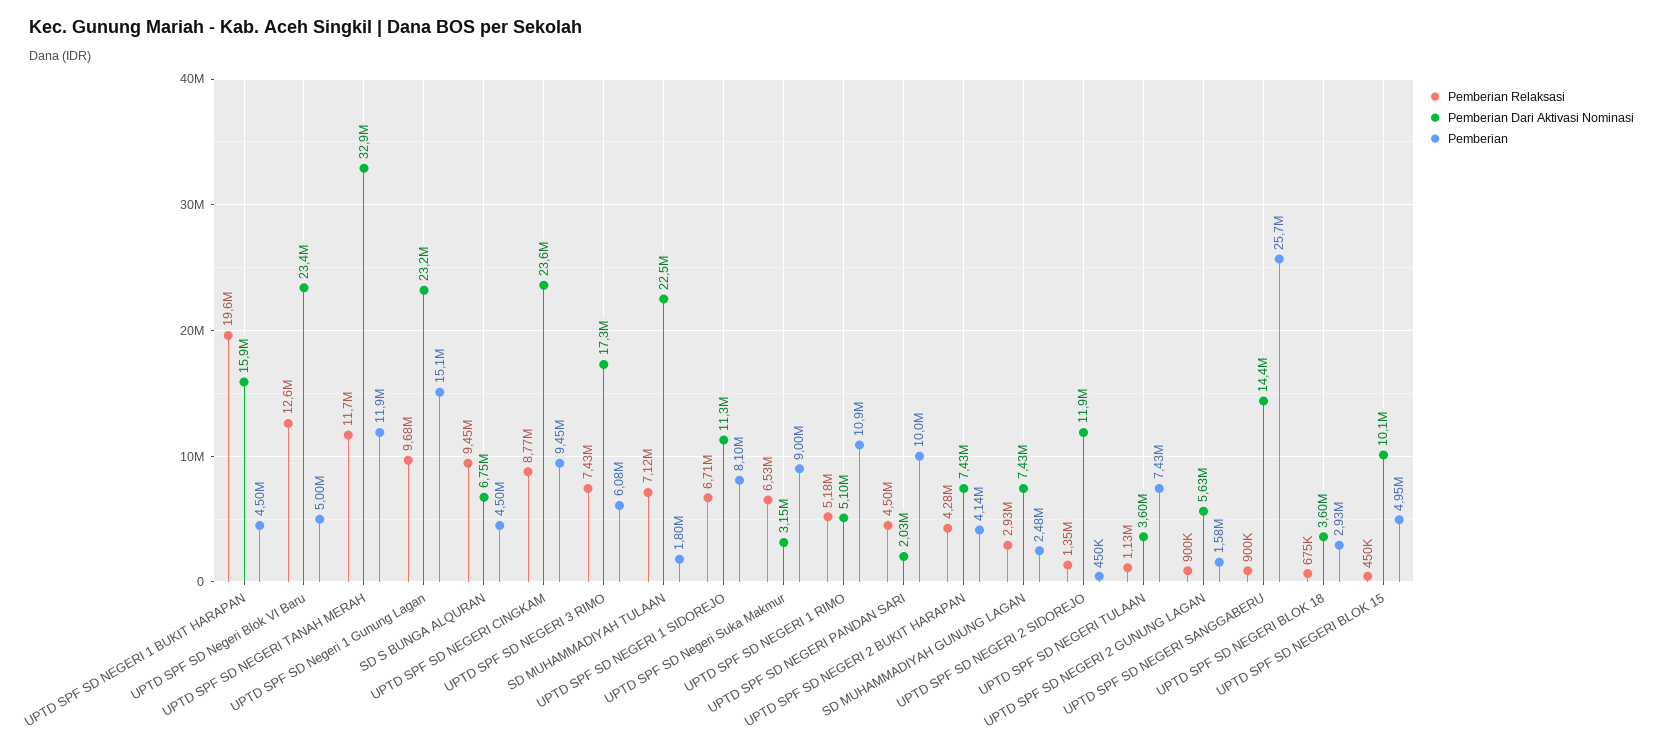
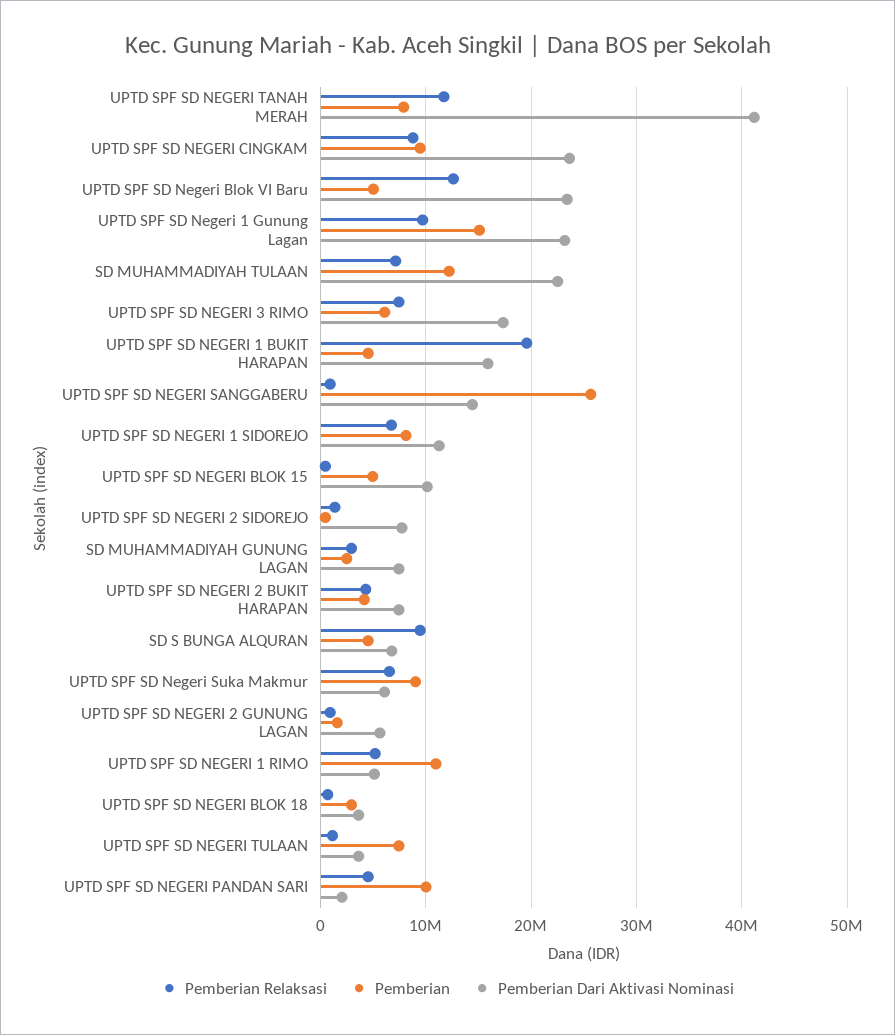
  {
    "Pemberian Relaksasi": {
      "UPTD SPF SD NEGERI 1 BUKIT HARAPAN": 19600000,
      "UPTD SPF SD Negeri Blok VI Baru": 12600000,
      "UPTD SPF SD NEGERI TANAH MERAH": 11700000,
      "UPTD SPF SD Negeri 1 Gunung Lagan": 9680000,
      "SD S BUNGA ALQURAN": 9450000,
      "UPTD SPF SD NEGERI CINGKAM": 8770000,
      "UPTD SPF SD NEGERI 3 RIMO": 7430000,
      "SD MUHAMMADIYAH TULAAN": 7120000,
      "UPTD SPF SD NEGERI 1 SIDOREJO": 6710000,
      "UPTD SPF SD Negeri Suka Makmur": 6530000,
      "UPTD SPF SD NEGERI 1 RIMO": 5180000,
      "UPTD SPF SD NEGERI PANDAN SARI": 4500000,
      "UPTD SPF SD NEGERI 2 BUKIT HARAPAN": 4280000,
      "SD MUHAMMADIYAH GUNUNG LAGAN": 2930000,
      "UPTD SPF SD NEGERI 2 SIDOREJO": 1350000,
      "UPTD SPF SD NEGERI TULAAN": 1130000,
      "UPTD SPF SD NEGERI 2 GUNUNG LAGAN": 900000,
      "UPTD SPF SD NEGERI SANGGABERU": 900000,
      "UPTD SPF SD NEGERI BLOK 18": 675000,
      "UPTD SPF SD NEGERI BLOK 15": 450000
    },
    "Pemberian Dari Aktivasi Nominasi": {
      "UPTD SPF SD NEGERI 1 BUKIT HARAPAN": 15900000,
      "UPTD SPF SD Negeri Blok VI Baru": 23400000,
-     "UPTD SPF SD NEGERI TANAH MERAH": 32900000,
+     "UPTD SPF SD NEGERI TANAH MERAH": 41000000,
      "UPTD SPF SD Negeri 1 Gunung Lagan": 23200000,
      "SD S BUNGA ALQURAN": 6750000,
      "UPTD SPF SD NEGERI CINGKAM": 23600000,
      "UPTD SPF SD NEGERI 3 RIMO": 17300000,
      "SD MUHAMMADIYAH TULAAN": 22500000,
      "UPTD SPF SD NEGERI 1 SIDOREJO": 11300000,
-     "UPTD SPF SD Negeri Suka Makmur": 3150000,
+     "UPTD SPF SD Negeri Suka Makmur": 6000000,
      "UPTD SPF SD NEGERI 1 RIMO": 5100000,
      "UPTD SPF SD NEGERI PANDAN SARI": 2030000,
      "UPTD SPF SD NEGERI 2 BUKIT HARAPAN": 7430000,
      "SD MUHAMMADIYAH GUNUNG LAGAN": 7430000,
-     "UPTD SPF SD NEGERI 2 SIDOREJO": 11900000,
+     "UPTD SPF SD NEGERI 2 SIDOREJO": 8000000,
      "UPTD SPF SD NEGERI TULAAN": 3600000,
      "UPTD SPF SD NEGERI 2 GUNUNG LAGAN": 5630000,
      "UPTD SPF SD NEGERI SANGGABERU": 14400000,
      "UPTD SPF SD NEGERI BLOK 18": 3600000,
      "UPTD SPF SD NEGERI BLOK 15": 10100000
    },
    "Pemberian": {
      "UPTD SPF SD NEGERI 1 BUKIT HARAPAN": 4500000,
      "UPTD SPF SD Negeri Blok VI Baru": 5000000,
-     "UPTD SPF SD NEGERI TANAH MERAH": 11900000,
+     "UPTD SPF SD NEGERI TANAH MERAH": 8000000,
      "UPTD SPF SD Negeri 1 Gunung Lagan": 15100000,
      "SD S BUNGA ALQURAN": 4500000,
      "UPTD SPF SD NEGERI CINGKAM": 9450000,
      "UPTD SPF SD NEGERI 3 RIMO": 6080000,
-     "SD MUHAMMADIYAH TULAAN": 1800000,
+     "SD MUHAMMADIYAH TULAAN": 12000000,
      "UPTD SPF SD NEGERI 1 SIDOREJO": 8100000,
      "UPTD SPF SD Negeri Suka Makmur": 9000000,
      "UPTD SPF SD NEGERI 1 RIMO": 10900000,
      "UPTD SPF SD NEGERI PANDAN SARI": 10000000,
      "UPTD SPF SD NEGERI 2 BUKIT HARAPAN": 4140000,
      "SD MUHAMMADIYAH GUNUNG LAGAN": 2480000,
      "UPTD SPF SD NEGERI 2 SIDOREJO": 450000,
      "UPTD SPF SD NEGERI TULAAN": 7430000,
      "UPTD SPF SD NEGERI 2 GUNUNG LAGAN": 1580000,
      "UPTD SPF SD NEGERI SANGGABERU": 25700000,
      "UPTD SPF SD NEGERI BLOK 18": 2930000,
      "UPTD SPF SD NEGERI BLOK 15": 4950000
    }
  }

